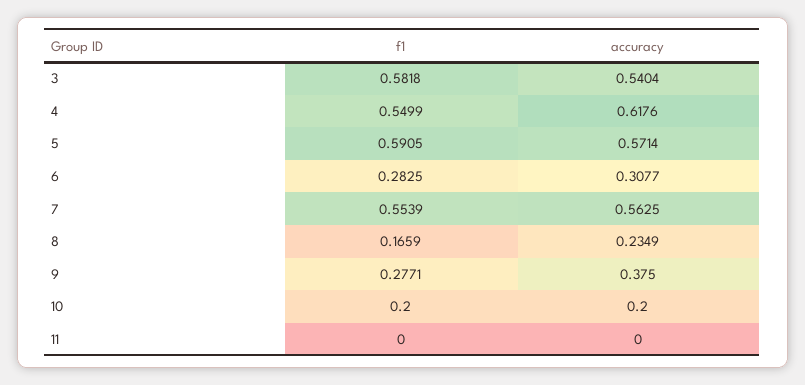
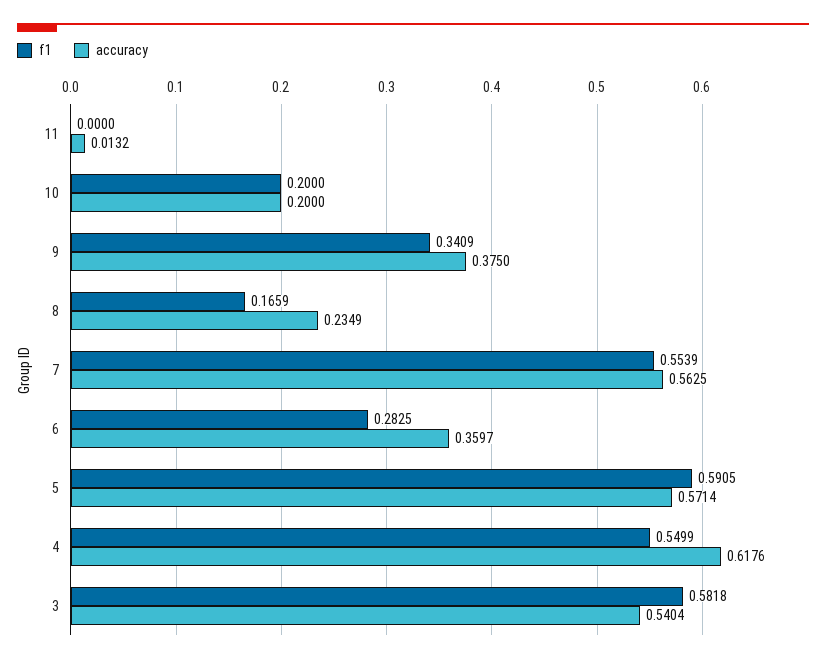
  {
    "f1": {
      "3": 0.5818,
      "4": 0.5499,
      "5": 0.5905,
      "6": 0.2825,
      "7": 0.5539,
      "8": 0.1659,
-     "9": 0.2771,
+     "9": 0.3409,
      "10": 0.2,
      "11": 0
    },
    "accuracy": {
      "3": 0.5404,
      "4": 0.6176,
      "5": 0.5714,
-     "6": 0.3077,
+     "6": 0.3597,
      "7": 0.5625,
      "8": 0.2349,
      "9": 0.375,
      "10": 0.2,
-     "11": 0
+     "11": 0.0132
    }
  }

